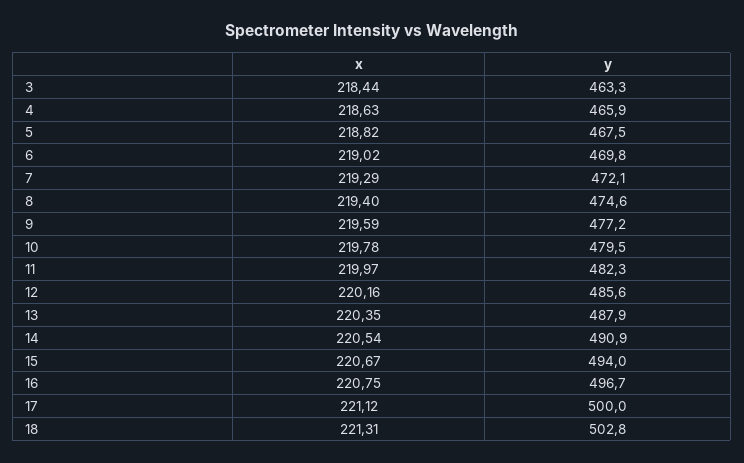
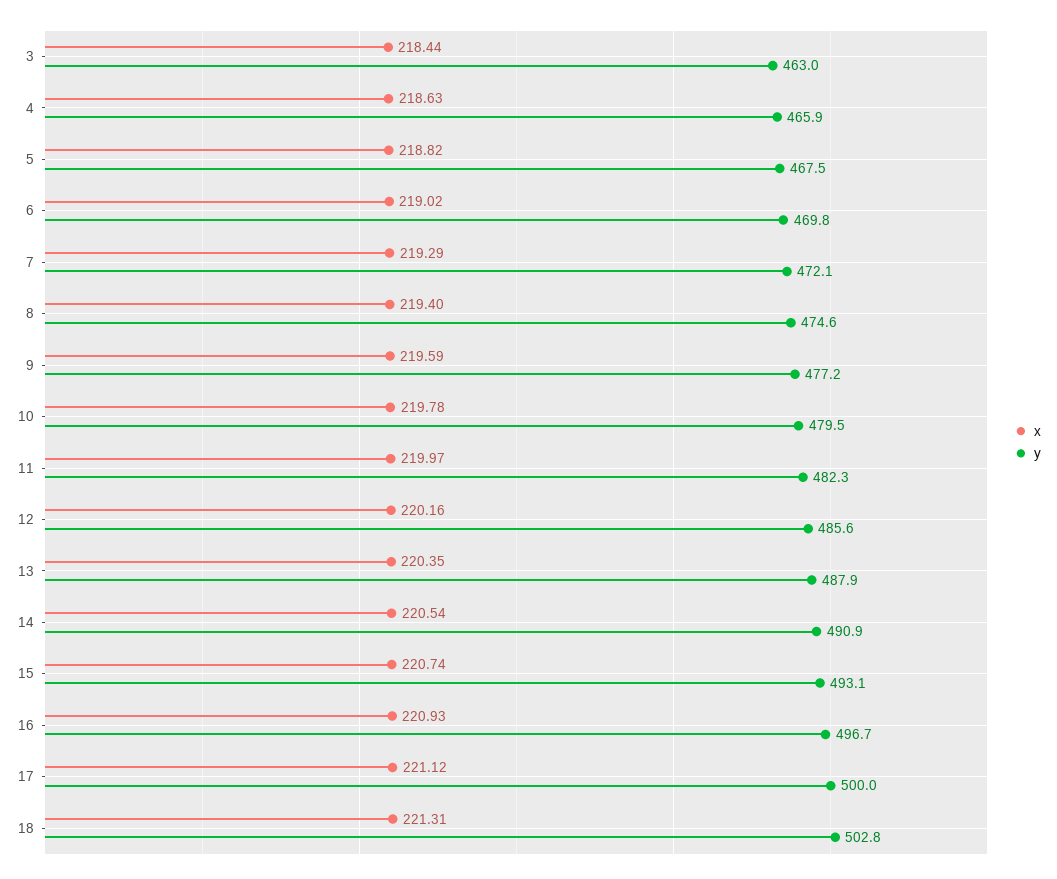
  {
    "x": {
      "3": 218.44,
      "4": 218.63,
      "5": 218.82,
      "6": 219.02,
      "7": 219.29,
      "8": 219.4,
      "9": 219.59,
      "10": 219.78,
      "11": 219.97,
      "12": 220.16,
      "13": 220.35,
      "14": 220.54,
-     "15": 220.67,
+     "15": 220.74,
-     "16": 220.75,
+     "16": 220.93,
      "17": 221.12,
      "18": 221.31
    },
    "y": {
-     "3": 463.3,
+     "3": 463,
      "4": 465.9,
      "5": 467.5,
      "6": 469.8,
      "7": 472.1,
      "8": 474.6,
      "9": 477.2,
      "10": 479.5,
      "11": 482.3,
      "12": 485.6,
      "13": 487.9,
      "14": 490.9,
-     "15": 494,
+     "15": 493.1,
      "16": 496.7,
      "17": 500,
      "18": 502.8
    }
  }

